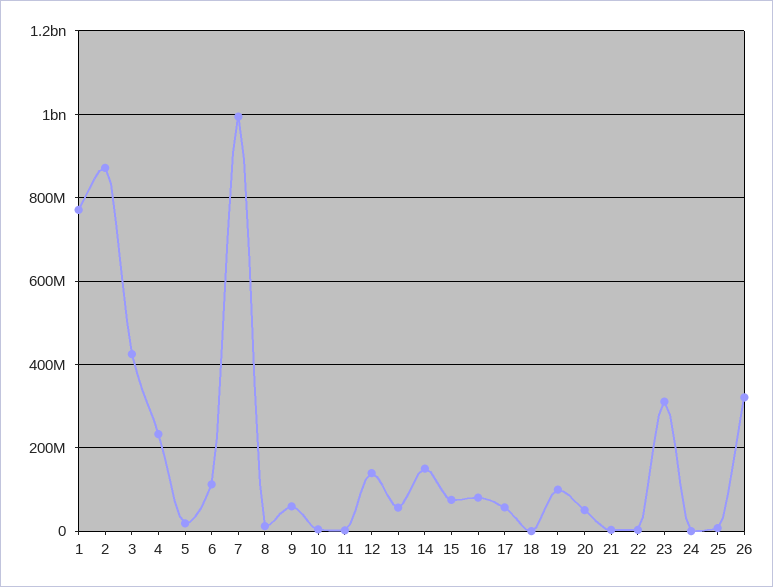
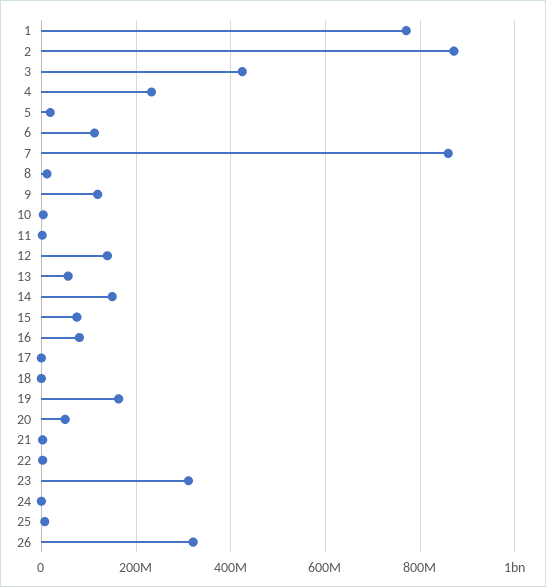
  {
    "1": 780000000,
    "2": 880000000,
    "3": 420000000,
    "4": 240000000,
    "5": 20000000,
    "6": 120000000,
-   "7": 1000000000,
+   "7": 860000000,
    "8": 20000000,
-   "9": 60000000,
+   "9": 120000000,
    "10": 0,
    "11": 0,
    "12": 140000000,
    "13": 60000000,
    "14": 140000000,
    "15": 80000000,
    "16": 80000000,
-   "17": 60000000,
+   "17": 0,
    "18": 0,
-   "19": 100000000,
+   "19": 160000000,
    "20": 60000000,
    "21": 0,
    "22": 0,
    "23": 320000000,
    "24": 0,
    "25": 0,
    "26": 320000000
  }

